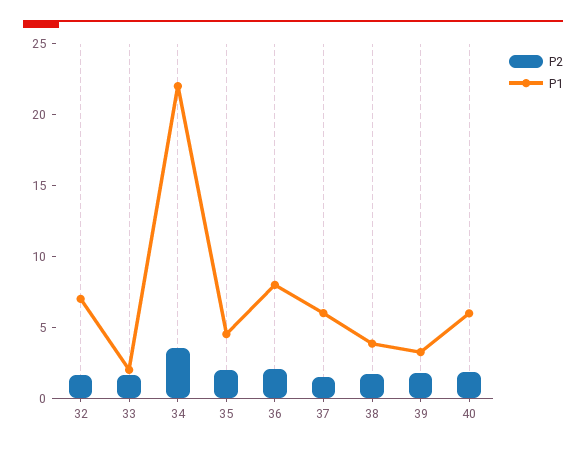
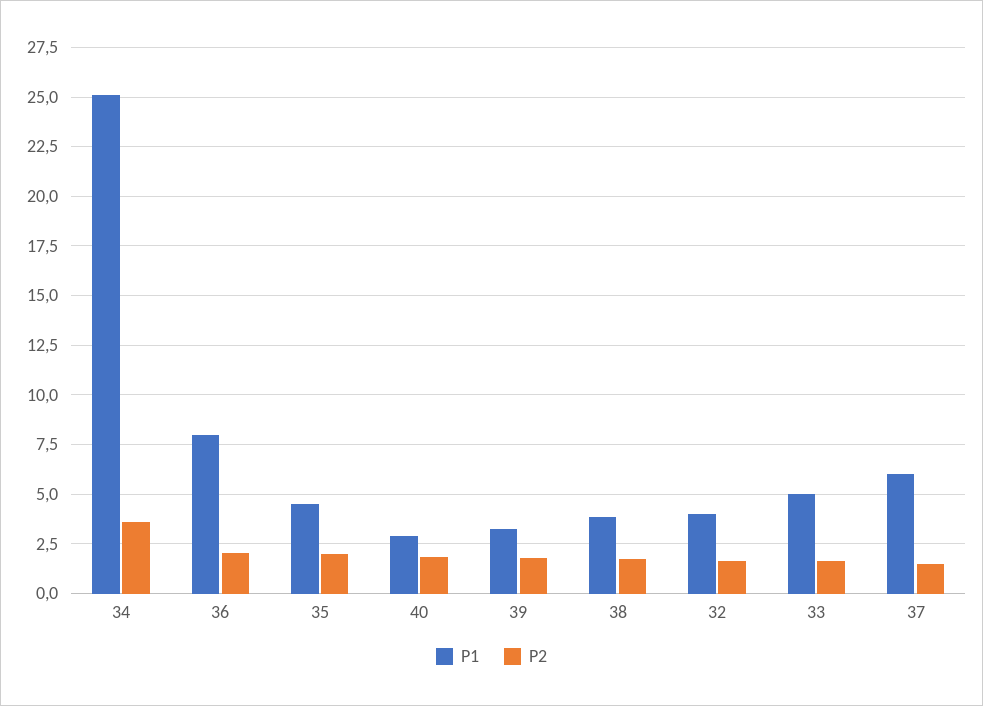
  {
    "P2": {
      "32": 1.5,
      "33": 1.5,
      "34": 3.5,
      "35": 2,
      "36": 2,
      "37": 1.5,
      "38": 1.5,
      "39": 2,
      "40": 2
    },
    "P1": {
-     "32": 7,
+     "32": 4,
-     "33": 2,
+     "33": 5,
-     "34": 22,
+     "34": 25,
      "35": 4.5,
      "36": 8,
      "37": 6,
      "38": 4,
      "39": 3.5,
-     "40": 6
+     "40": 3
    }
  }

